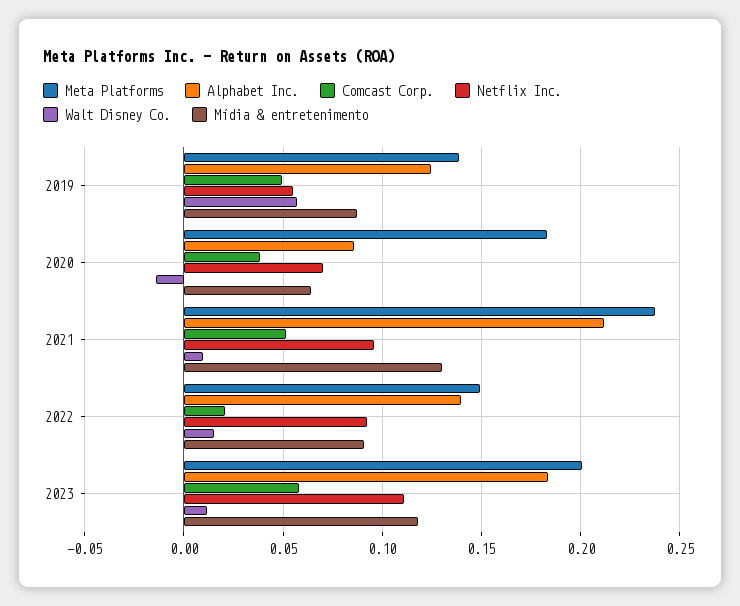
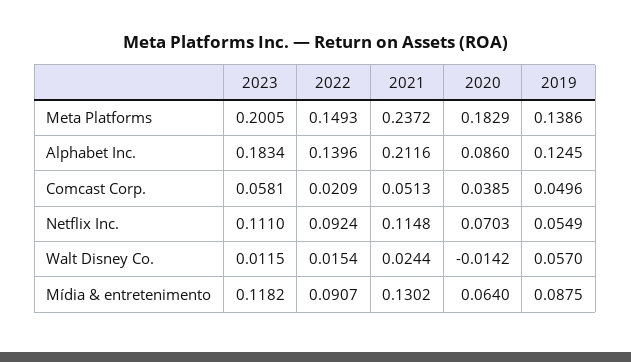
  {
    "Meta Platforms": {
      "2019": 0.1386,
      "2020": 0.1829,
      "2021": 0.2372,
      "2022": 0.1493,
      "2023": 0.2005
    },
    "Alphabet Inc.": {
      "2019": 0.1245,
      "2020": 0.086,
      "2021": 0.2116,
      "2022": 0.1396,
      "2023": 0.1834
    },
    "Comcast Corp.": {
      "2019": 0.0496,
      "2020": 0.0385,
      "2021": 0.0513,
      "2022": 0.0209,
      "2023": 0.0581
    },
    "Netflix Inc.": {
      "2019": 0.0549,
      "2020": 0.0703,
-     "2021": 0.095,
+     "2021": 0.1148,
      "2022": 0.0924,
      "2023": 0.111
    },
    "Walt Disney Co.": {
      "2019": 0.057,
      "2020": -0.0142,
-     "2021": 0.01,
+     "2021": 0.0244,
      "2022": 0.0154,
      "2023": 0.0115
    },
    "Mídia & entretenimento": {
      "2019": 0.0875,
      "2020": 0.064,
      "2021": 0.1302,
      "2022": 0.0907,
      "2023": 0.1182
    }
  }

